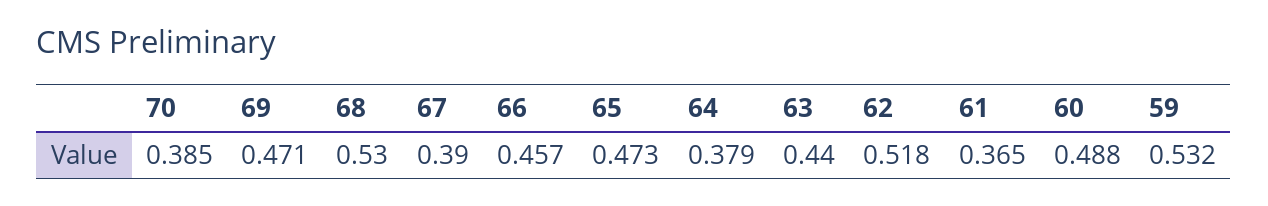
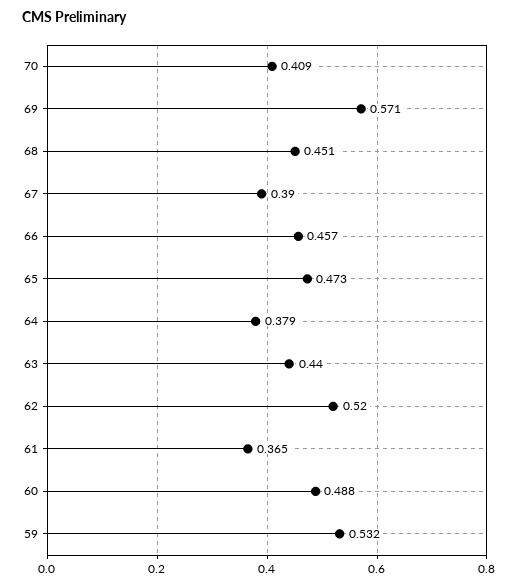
  {
-   "70": 0.385,
+   "70": 0.409,
-   "69": 0.471,
+   "69": 0.571,
-   "68": 0.53,
+   "68": 0.451,
    "67": 0.39,
    "66": 0.457,
    "65": 0.473,
    "64": 0.379,
    "63": 0.44,
-   "62": 0.518,
+   "62": 0.52,
    "61": 0.365,
    "60": 0.488,
    "59": 0.532
  }

